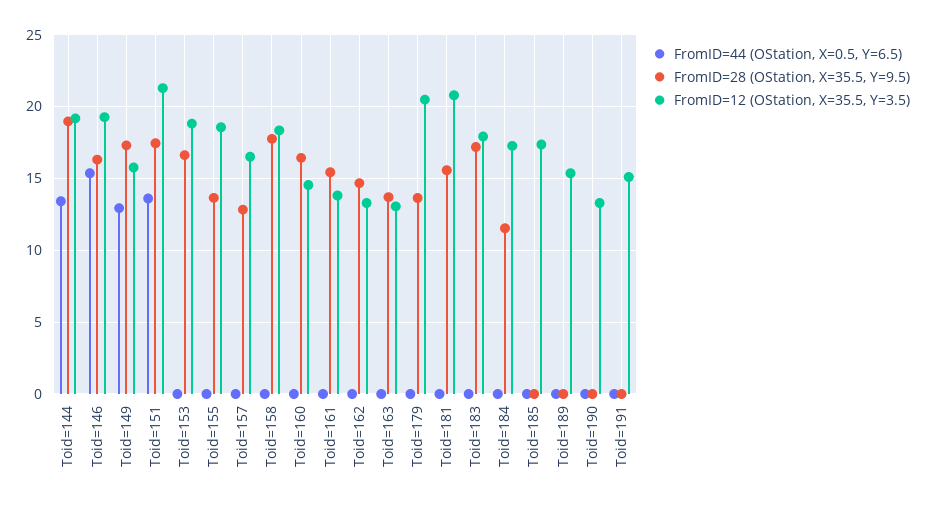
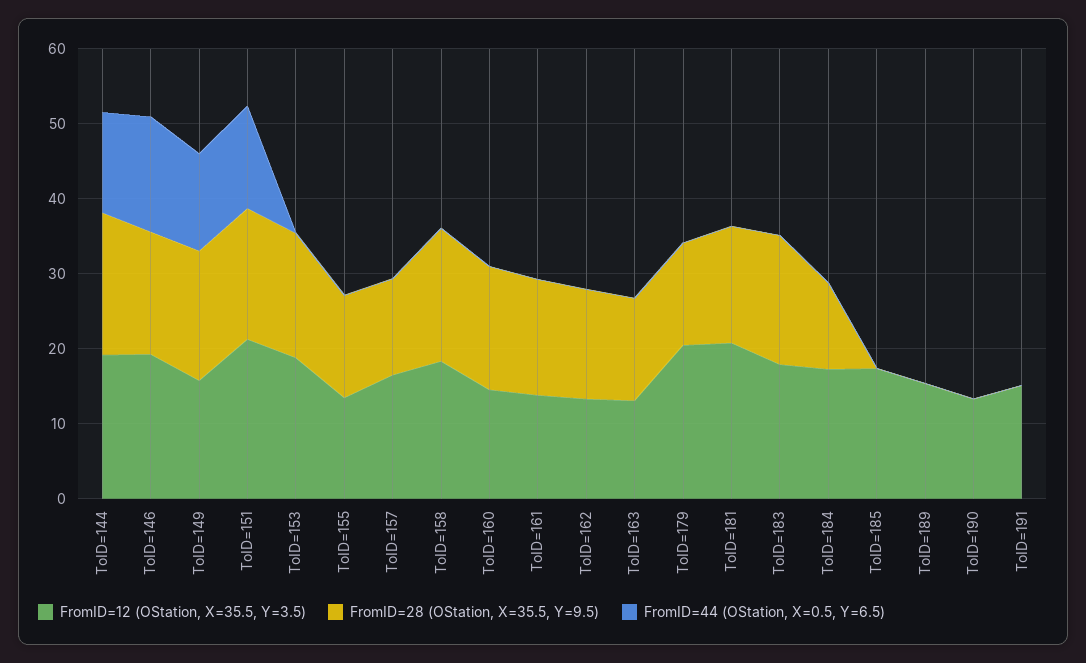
  {
    "FromID=44 (OStation, X=0.5, Y=6.5)": {
      "Toid=144": 13.5,
      "Toid=146": 15.5,
      "Toid=149": 13,
      "Toid=151": 13.5,
      "Toid=153": 0,
      "Toid=155": 0,
      "Toid=157": 0,
      "Toid=158": 0,
      "Toid=160": 0,
      "Toid=161": 0,
      "Toid=162": 0,
      "Toid=163": 0,
      "Toid=179": 0,
      "Toid=181": 0,
      "Toid=183": 0,
      "Toid=184": 0,
      "Toid=185": 0,
      "Toid=189": 0,
      "Toid=190": 0,
      "Toid=191": 0
    },
    "FromID=28 (OStation, X=35.5, Y=9.5)": {
      "Toid=144": 19,
      "Toid=146": 16.5,
      "Toid=149": 17.5,
      "Toid=151": 17.5,
      "Toid=153": 16.5,
      "Toid=155": 13.5,
      "Toid=157": 13,
      "Toid=158": 18,
      "Toid=160": 16.5,
      "Toid=161": 15.5,
      "Toid=162": 14.5,
      "Toid=163": 13.5,
      "Toid=179": 13.5,
      "Toid=181": 15.5,
      "Toid=183": 17,
      "Toid=184": 11.5,
      "Toid=185": 0,
      "Toid=189": 0,
      "Toid=190": 0,
      "Toid=191": 0
    },
    "FromID=12 (OStation, X=35.5, Y=3.5)": {
      "Toid=144": 19,
      "Toid=146": 19.5,
      "Toid=149": 16,
      "Toid=151": 21.5,
      "Toid=153": 19,
-     "Toid=155": 18.5,
+     "Toid=155": 14,
      "Toid=157": 16.5,
      "Toid=158": 18.5,
      "Toid=160": 14.5,
      "Toid=161": 14,
      "Toid=162": 13.5,
      "Toid=163": 13,
      "Toid=179": 20.5,
      "Toid=181": 21,
      "Toid=183": 18,
      "Toid=184": 17.5,
      "Toid=185": 17.5,
      "Toid=189": 15.5,
      "Toid=190": 13.5,
      "Toid=191": 15
    }
  }

